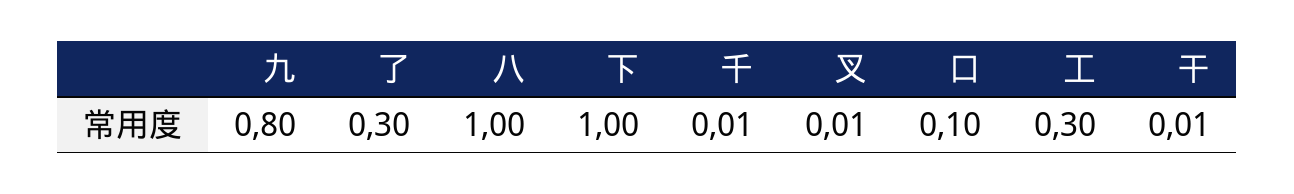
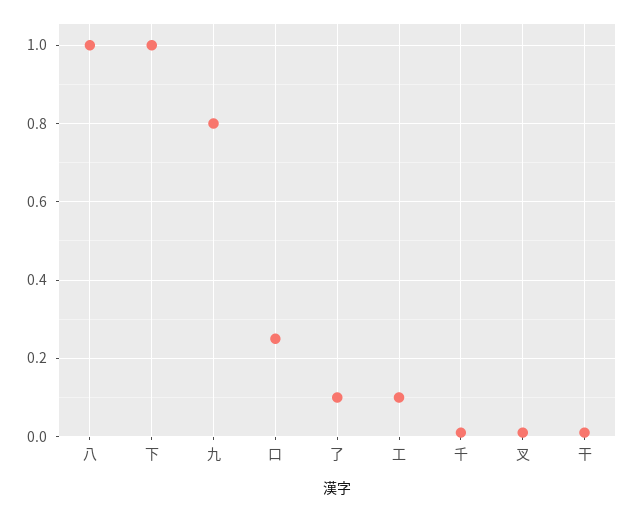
  {
    "九": 0.8,
-   "了": 0.3,
+   "了": 0.1,
    "八": 1,
    "下": 1,
    "千": 0.01,
    "叉": 0.01,
-   "口": 0.1,
+   "口": 0.25,
-   "工": 0.3,
+   "工": 0.1,
    "干": 0.01
  }

